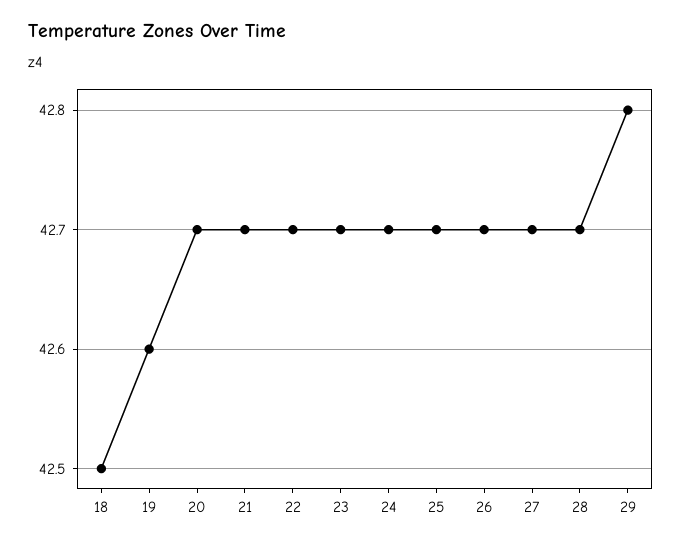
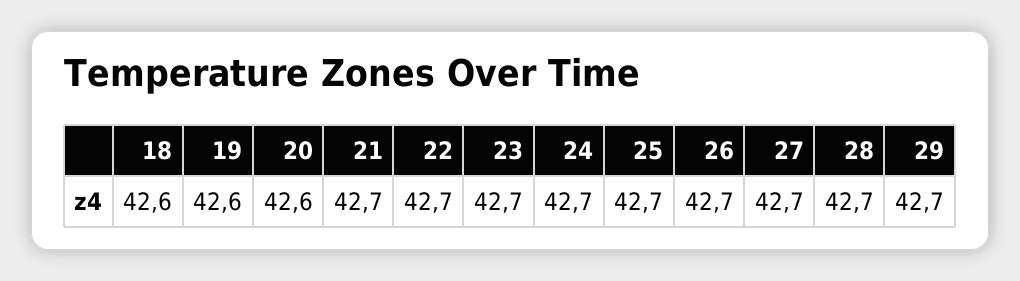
  {
-   "18": 42.5,
+   "18": 42.6,
    "19": 42.6,
-   "20": 42.7,
+   "20": 42.6,
    "21": 42.7,
    "22": 42.7,
    "23": 42.7,
    "24": 42.7,
    "25": 42.7,
    "26": 42.7,
    "27": 42.7,
    "28": 42.7,
-   "29": 42.8
+   "29": 42.7
  }

